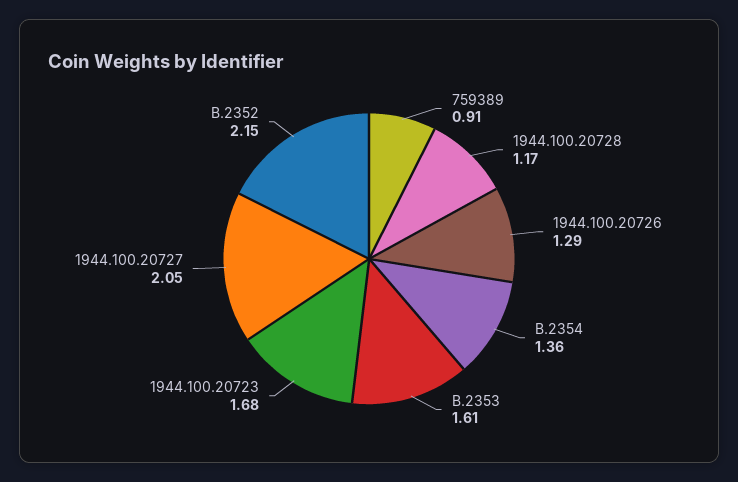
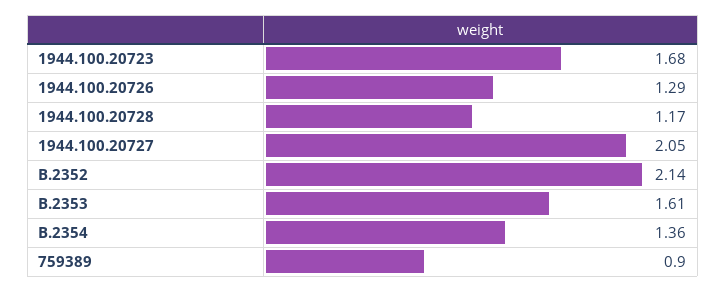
  {
-   "759389": 0.91,
+   "759389": 0.9,
    "1944.100.20728": 1.17,
    "1944.100.20726": 1.29,
    "B.2354": 1.36,
    "B.2353": 1.61,
    "1944.100.20723": 1.68,
    "1944.100.20727": 2.05,
-   "B.2352": 2.15
+   "B.2352": 2.14
  }

